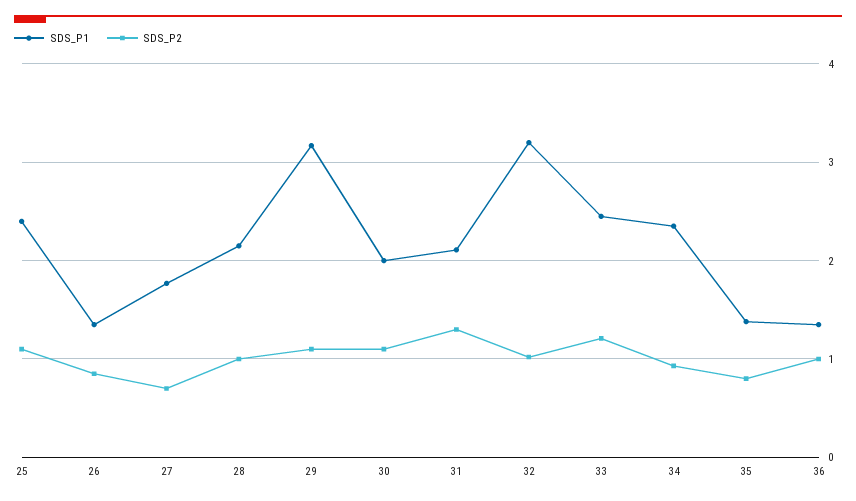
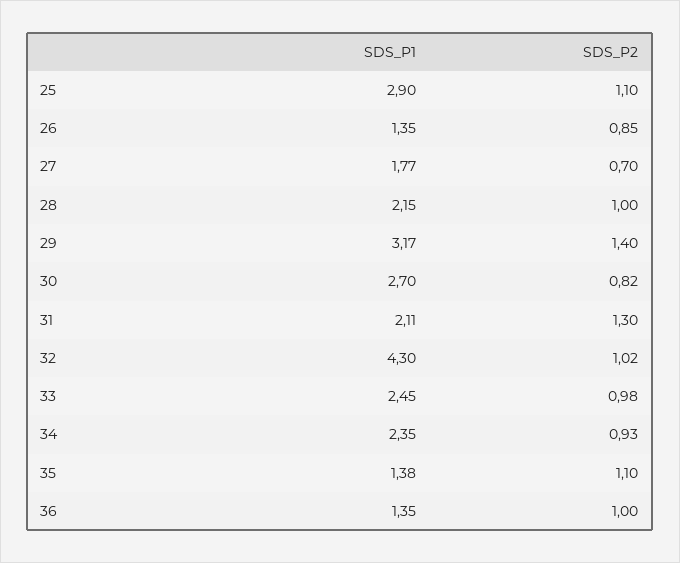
  {
    "SDS_P1": {
-     "25": 2.4,
+     "25": 2.9,
      "26": 1.35,
      "27": 1.77,
      "28": 2.15,
      "29": 3.17,
-     "30": 2,
+     "30": 2.7,
      "31": 2.11,
-     "32": 3.2,
+     "32": 4.3,
      "33": 2.45,
      "34": 2.35,
      "35": 1.38,
      "36": 1.35
    },
    "SDS_P2": {
      "25": 1.1,
      "26": 0.85,
      "27": 0.7,
      "28": 1,
-     "29": 1.1,
+     "29": 1.4,
-     "30": 1.1,
+     "30": 0.82,
      "31": 1.3,
      "32": 1.02,
-     "33": 1.2,
+     "33": 0.98,
      "34": 0.93,
-     "35": 0.8,
+     "35": 1.1,
      "36": 1
    }
  }

